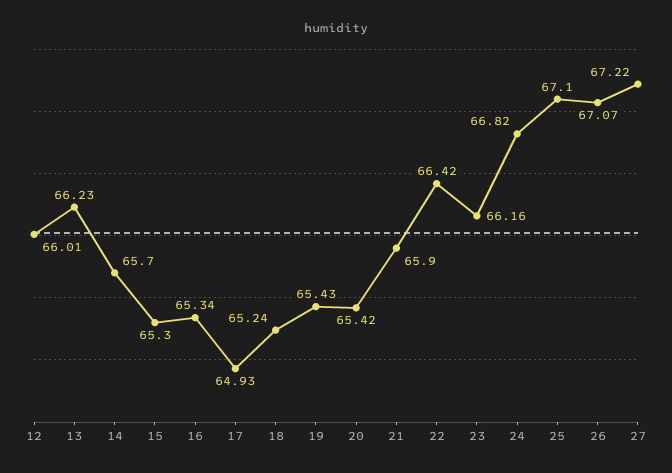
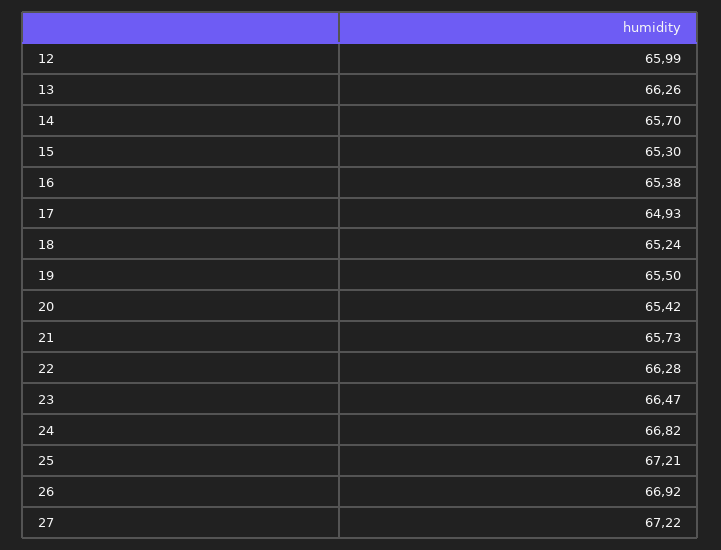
  {
-   "12": 66.01,
+   "12": 65.99,
-   "13": 66.23,
+   "13": 66.26,
    "14": 65.7,
    "15": 65.3,
-   "16": 65.34,
+   "16": 65.38,
    "17": 64.93,
    "18": 65.24,
-   "19": 65.43,
+   "19": 65.5,
    "20": 65.42,
-   "21": 65.9,
+   "21": 65.73,
-   "22": 66.42,
+   "22": 66.28,
-   "23": 66.16,
+   "23": 66.47,
    "24": 66.82,
-   "25": 67.1,
+   "25": 67.21,
-   "26": 67.07,
+   "26": 66.92,
    "27": 67.22
  }

